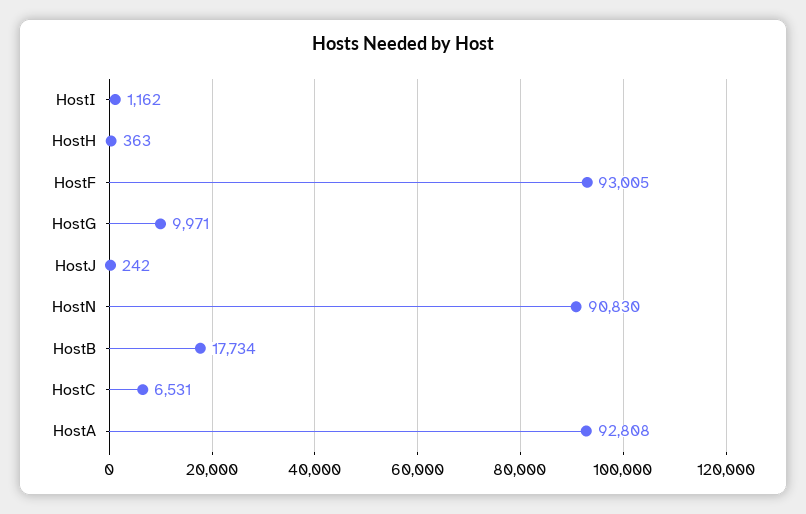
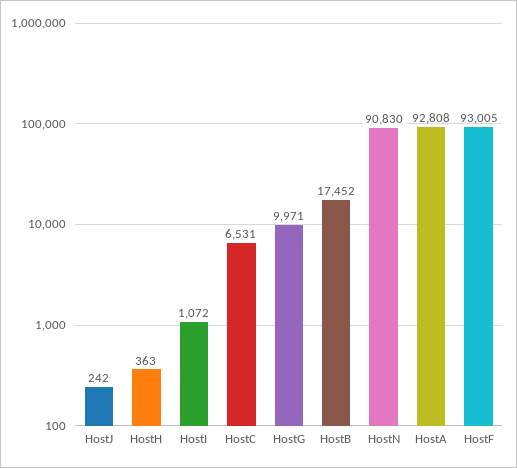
  {
-   "HostI": 1162,
+   "HostI": 1072,
    "HostH": 363,
    "HostF": 93005,
    "HostG": 9971,
    "HostJ": 242,
    "HostN": 90830,
-   "HostB": 17734,
+   "HostB": 17452,
    "HostC": 6531,
    "HostA": 92808
  }

